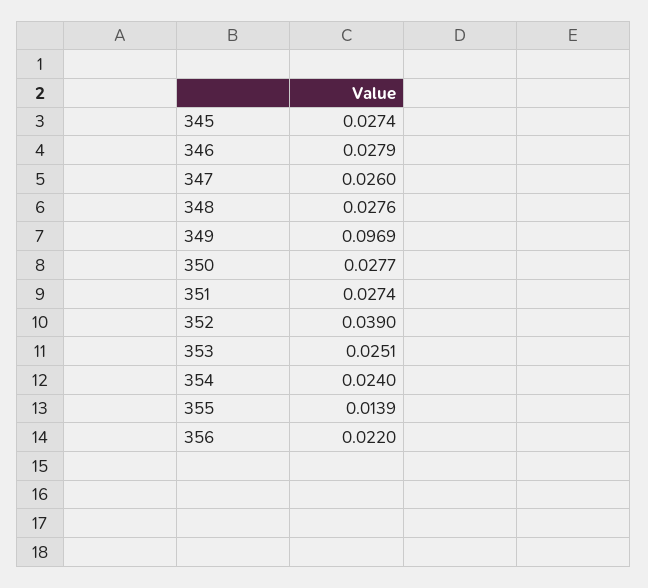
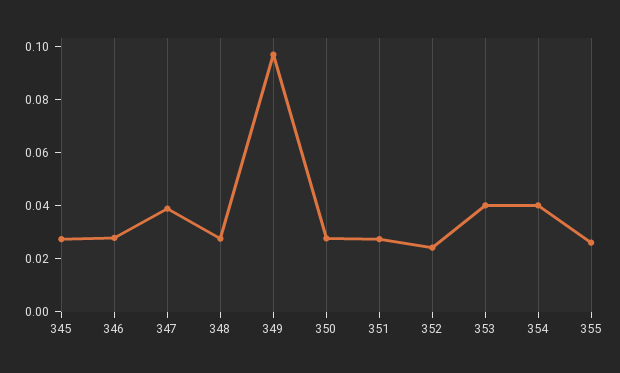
  {
    "345": 0.0274,
    "346": 0.0279,
-   "347": 0.026,
+   "347": 0.04,
    "348": 0.0276,
    "349": 0.0969,
    "350": 0.0277,
    "351": 0.0274,
-   "352": 0.039,
+   "352": 0.025,
-   "353": 0.0251,
+   "353": 0.04,
-   "354": 0.024,
+   "354": 0.04,
-   "355": 0.0139,
+   "355": 0.025
-   "356": 0.022
  }

